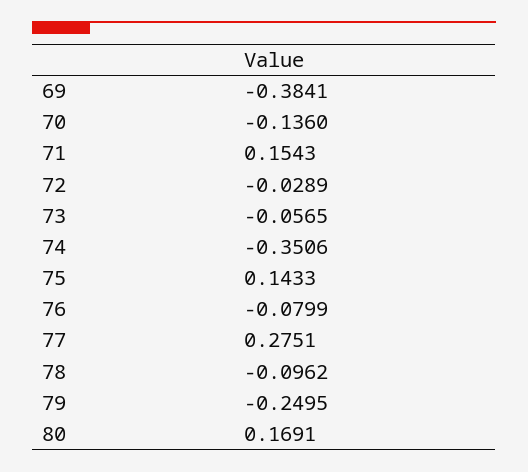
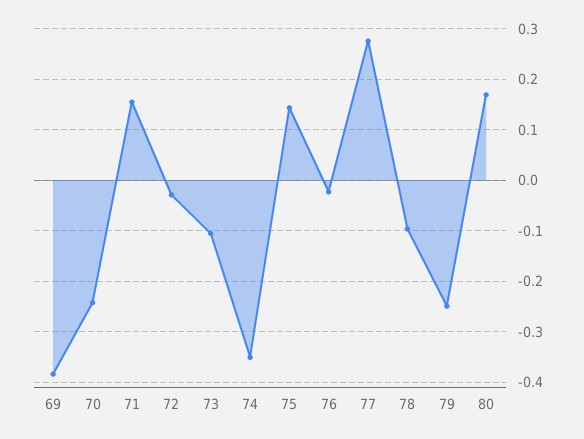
  {
    "69": -0.3841,
-   "70": -0.136,
+   "70": -0.24,
    "71": 0.1543,
    "72": -0.0289,
-   "73": -0.0565,
+   "73": -0.1,
    "74": -0.3506,
    "75": 0.1433,
-   "76": -0.0799,
+   "76": -0.02,
    "77": 0.2751,
    "78": -0.0962,
    "79": -0.2495,
    "80": 0.1691
  }

